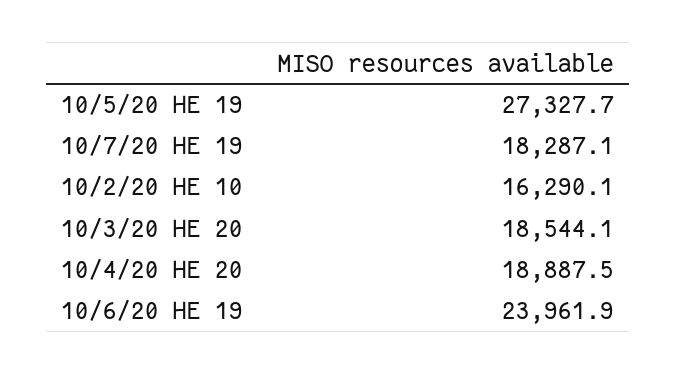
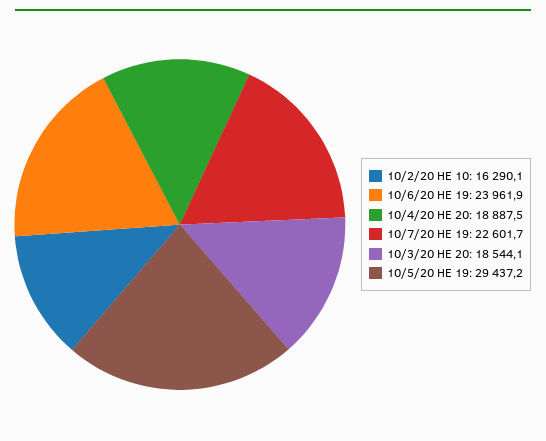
  {
-   "10/5/20 HE 19": 27327.7,
+   "10/5/20 HE 19": 29437.2,
-   "10/7/20 HE 19": 18287.1,
+   "10/7/20 HE 19": 22601.7,
    "10/2/20 HE 10": 16290.1,
    "10/3/20 HE 20": 18544.1,
    "10/4/20 HE 20": 18887.5,
    "10/6/20 HE 19": 23961.9
  }

